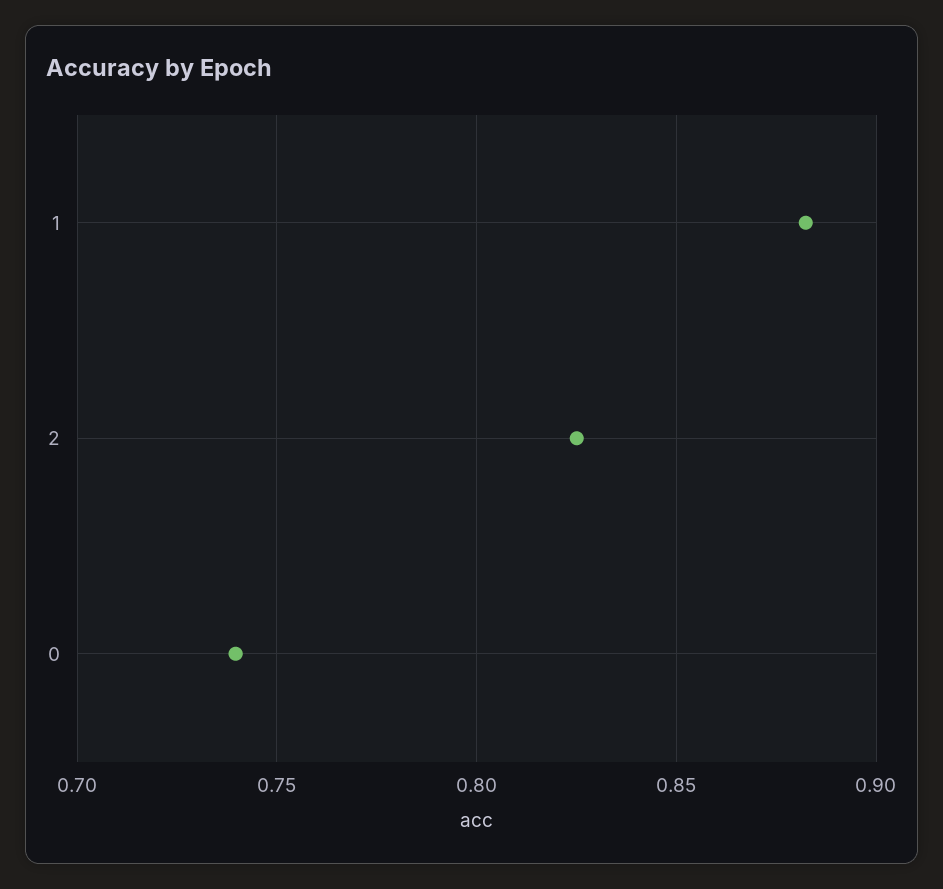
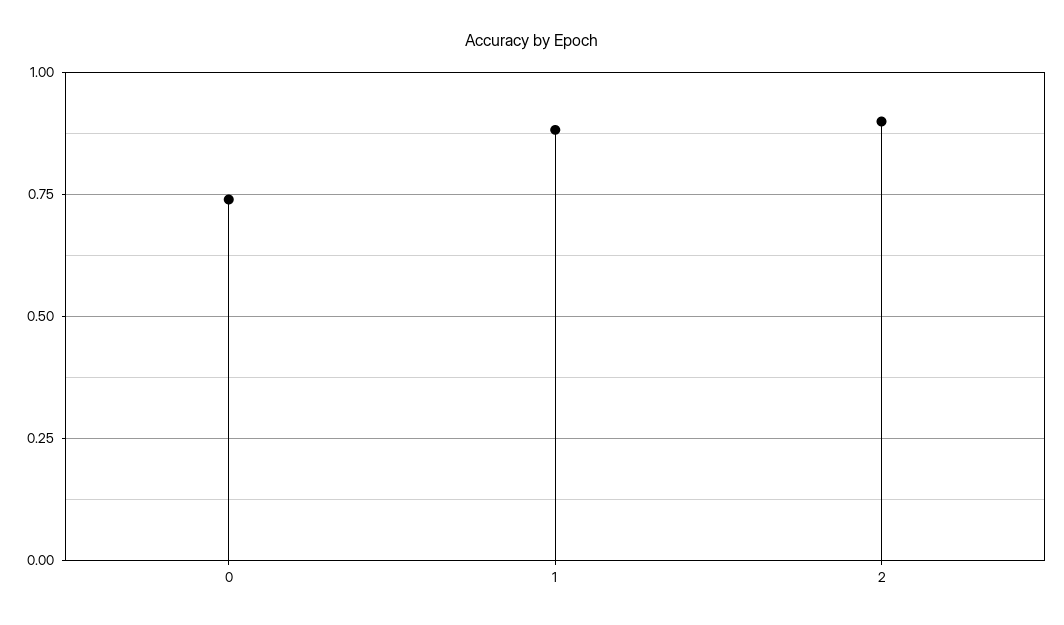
  {
    "1": 0.88,
-   "2": 0.825,
+   "2": 0.9,
    "0": 0.74
  }

